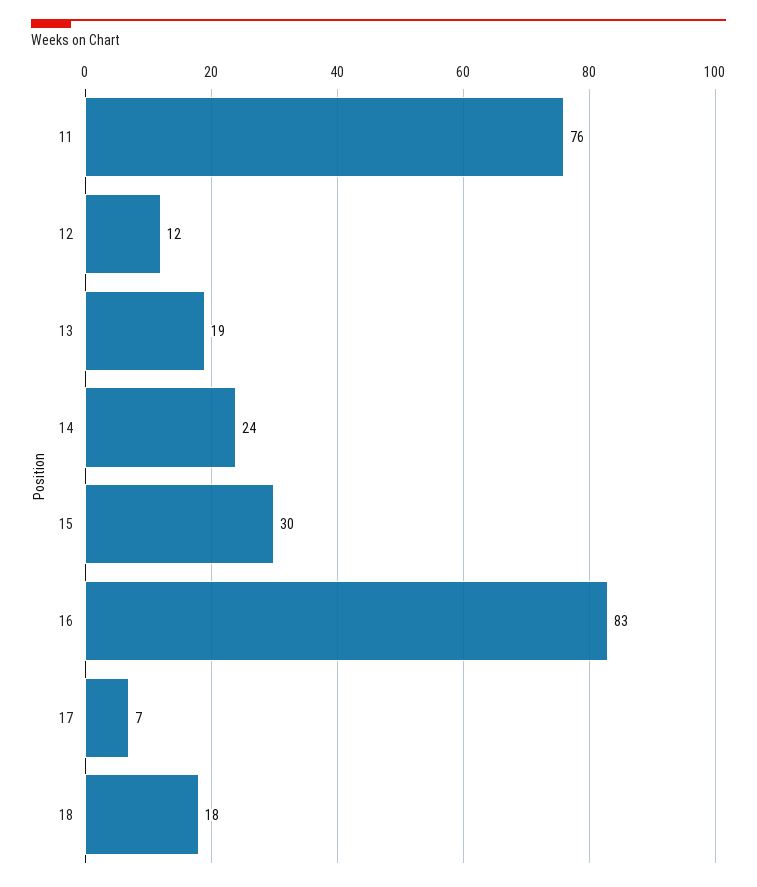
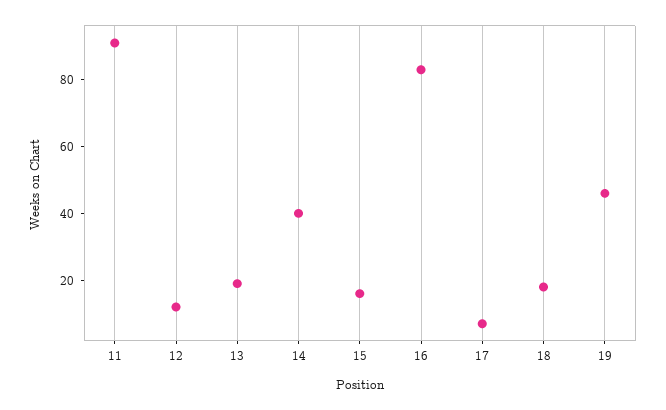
  {
-   "11": 76,
+   "11": 90,
    "12": 12,
    "13": 19,
-   "14": 24,
+   "14": 40,
-   "15": 30,
+   "15": 15,
    "16": 83,
    "17": 7,
-   "18": 18
+   "18": 18,
+   "19": 45
  }

